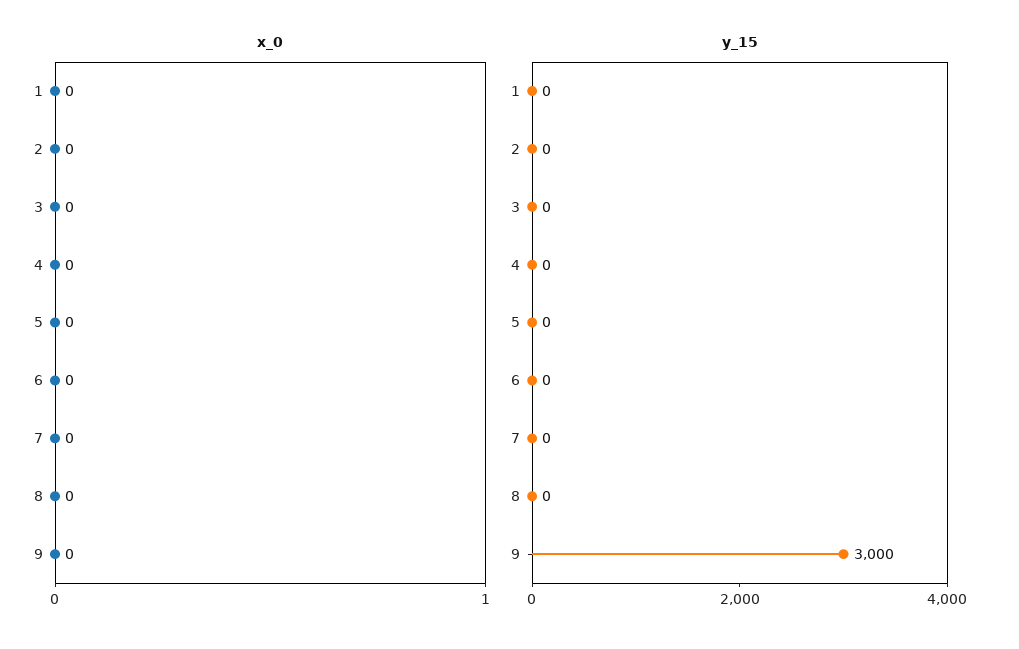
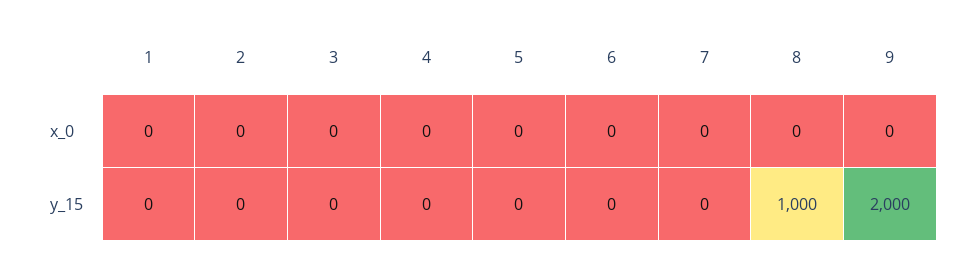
  {
    "x_0": {
      "1": 0,
      "2": 0,
      "3": 0,
      "4": 0,
      "5": 0,
      "6": 0,
      "7": 0,
      "8": 0,
      "9": 0
    },
    "y_15": {
      "1": 0,
      "2": 0,
      "3": 0,
      "4": 0,
      "5": 0,
      "6": 0,
      "7": 0,
-     "8": 0,
+     "8": 1000,
-     "9": 3000
+     "9": 2000
    }
  }

